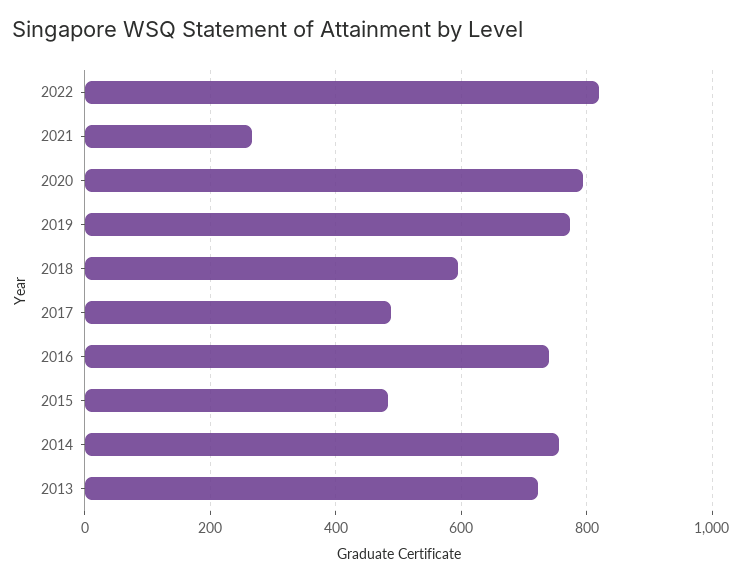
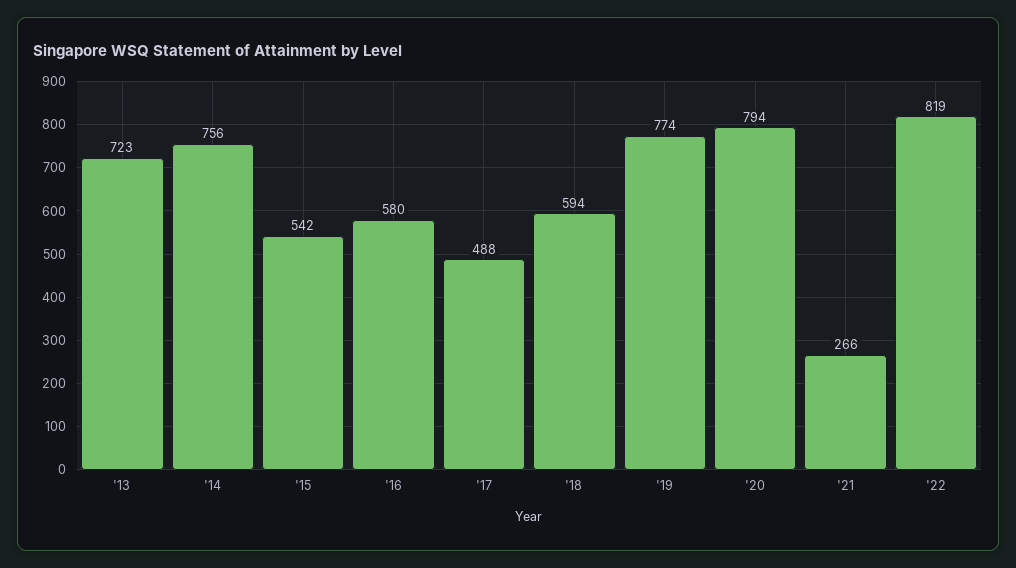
  {
    "2022": 819,
    "2021": 266,
    "2020": 794,
    "2019": 774,
    "2018": 594,
    "2017": 488,
-   "2016": 740,
+   "2016": 580,
-   "2015": 480,
+   "2015": 542,
    "2014": 756,
    "2013": 723
  }

